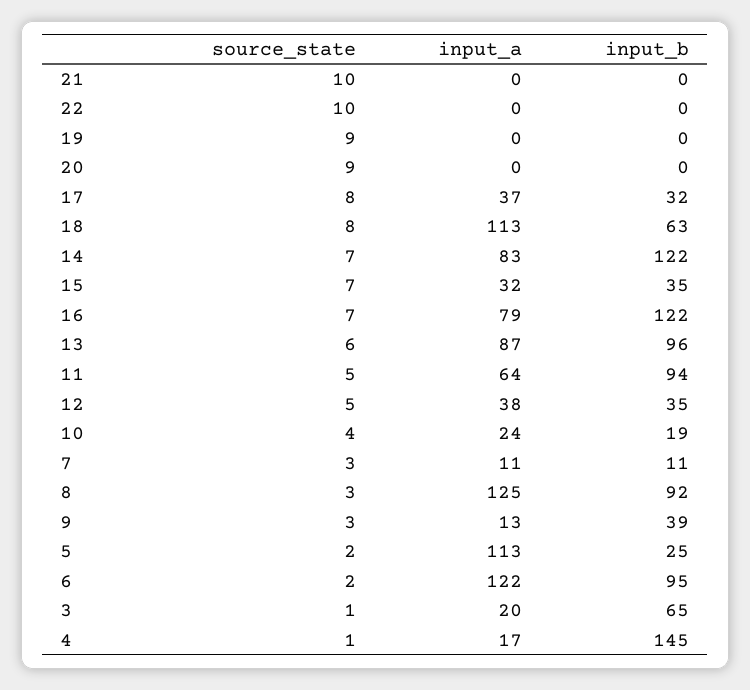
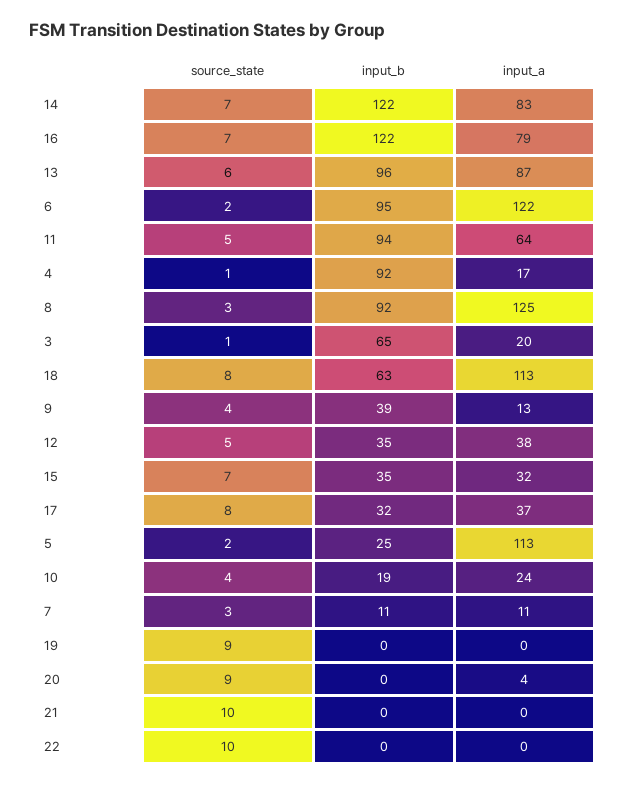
  {
    "source_state": {
      "21": 10,
      "22": 10,
      "19": 9,
      "20": 9,
      "17": 8,
      "18": 8,
      "14": 7,
      "15": 7,
      "16": 7,
      "13": 6,
      "11": 5,
      "12": 5,
      "10": 4,
      "7": 3,
      "8": 3,
-     "9": 3,
+     "9": 4,
      "5": 2,
      "6": 2,
      "3": 1,
      "4": 1
    },
    "input_a": {
      "21": 0,
      "22": 0,
      "19": 0,
-     "20": 0,
+     "20": 4,
      "17": 37,
      "18": 113,
      "14": 83,
      "15": 32,
      "16": 79,
      "13": 87,
      "11": 64,
      "12": 38,
      "10": 24,
      "7": 11,
      "8": 125,
      "9": 13,
      "5": 113,
      "6": 122,
      "3": 20,
      "4": 17
    },
    "input_b": {
      "21": 0,
      "22": 0,
      "19": 0,
      "20": 0,
      "17": 32,
      "18": 63,
      "14": 122,
      "15": 35,
      "16": 122,
      "13": 96,
      "11": 94,
      "12": 35,
      "10": 19,
      "7": 11,
      "8": 92,
      "9": 39,
      "5": 25,
      "6": 95,
      "3": 65,
-     "4": 145
+     "4": 92
    }
  }

